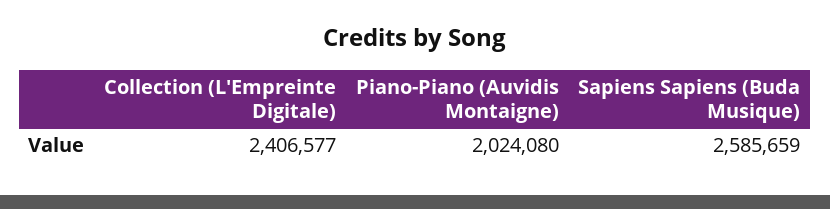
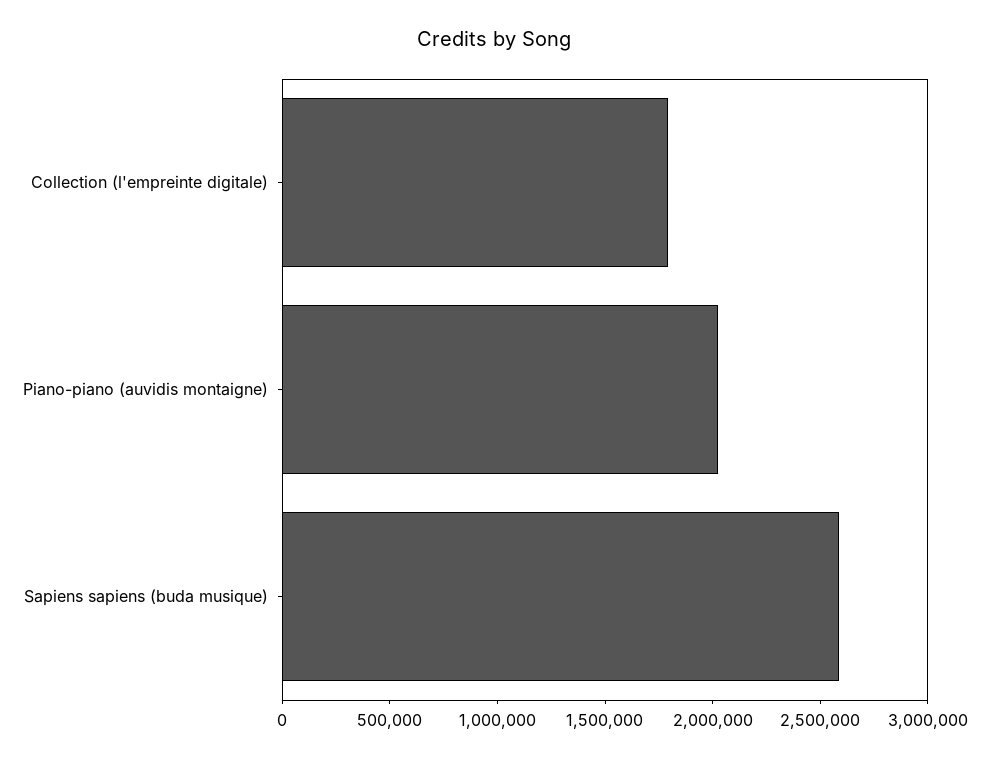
  {
-   "Collection (L'Empreinte Digitale)": 2406577,
+   "Collection (L'Empreinte Digitale)": 1800000,
    "Piano-Piano (Auvidis Montaigne)": 2024080,
    "Sapiens Sapiens (Buda Musique)": 2585659
  }

